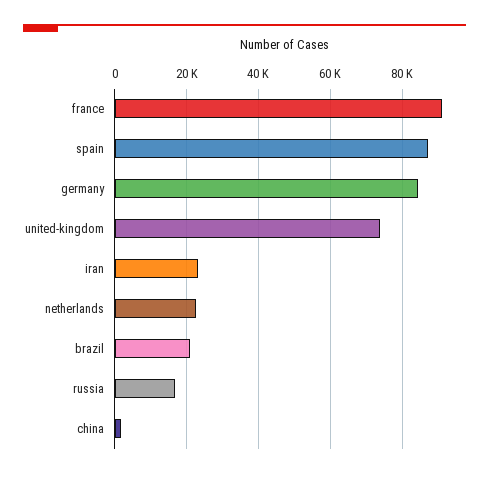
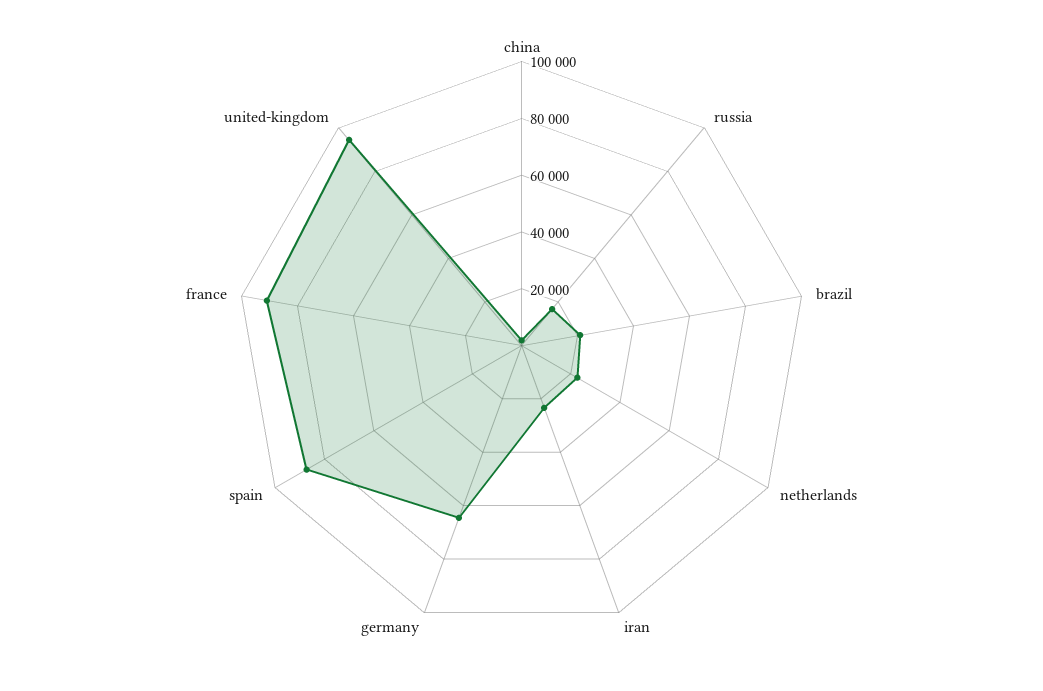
  {
    "france": 92000,
    "spain": 88000,
-   "germany": 84000,
+   "germany": 65000,
-   "united-kingdom": 74000,
+   "united-kingdom": 95000,
    "iran": 24000,
    "netherlands": 22000,
    "brazil": 20000,
    "russia": 16000,
    "china": 2000
  }

